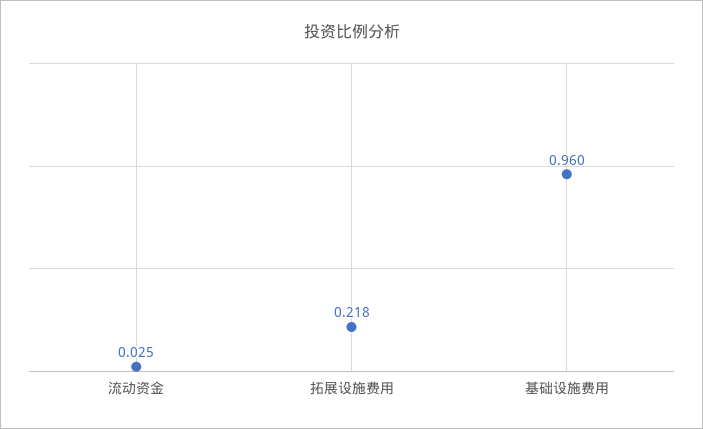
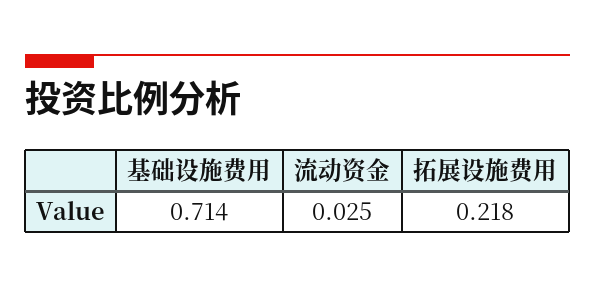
  {
    "流动资金": 0.025,
    "拓展设施费用": 0.218,
-   "基础设施费用": 0.96
+   "基础设施费用": 0.714
  }

